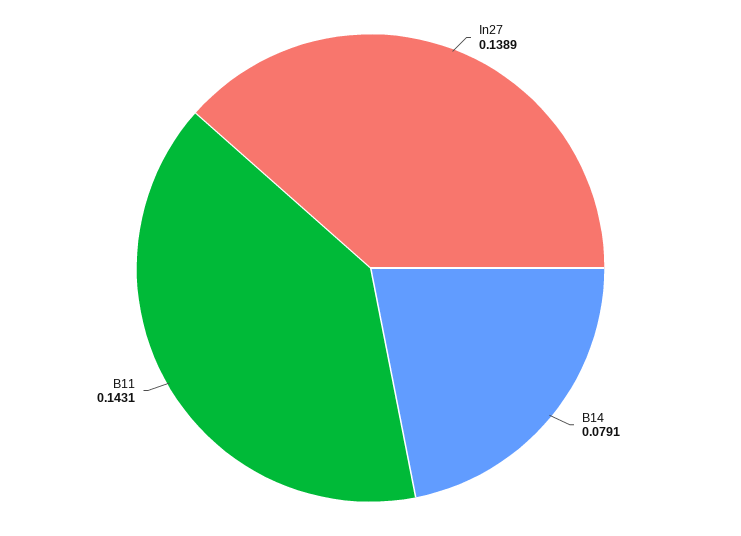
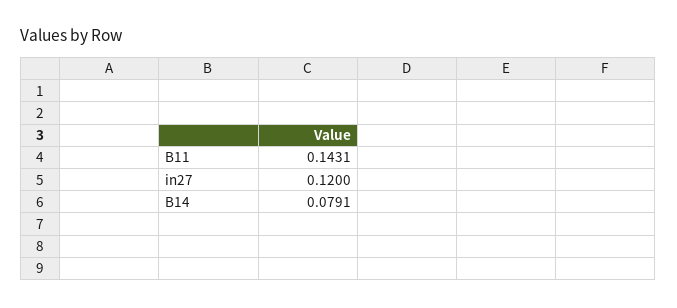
  {
-   "In27": 0.1389,
+   "In27": 0.12,
    "B14": 0.0791,
    "B11": 0.1431
  }

